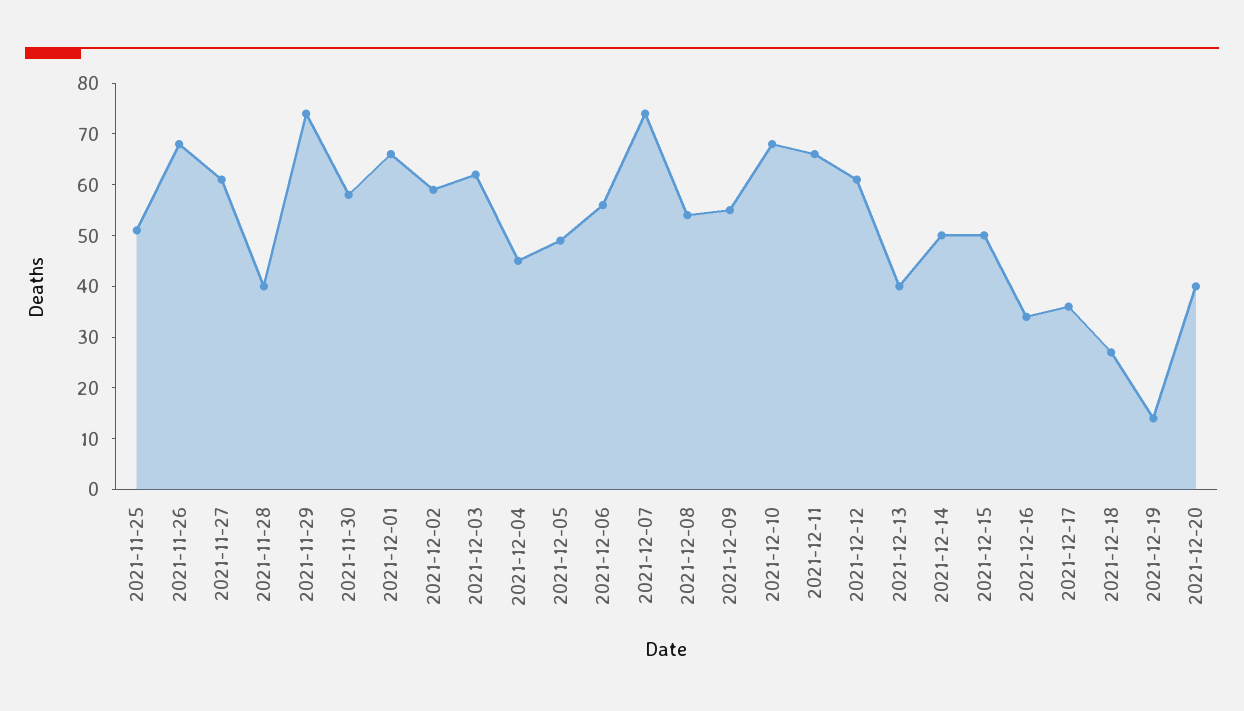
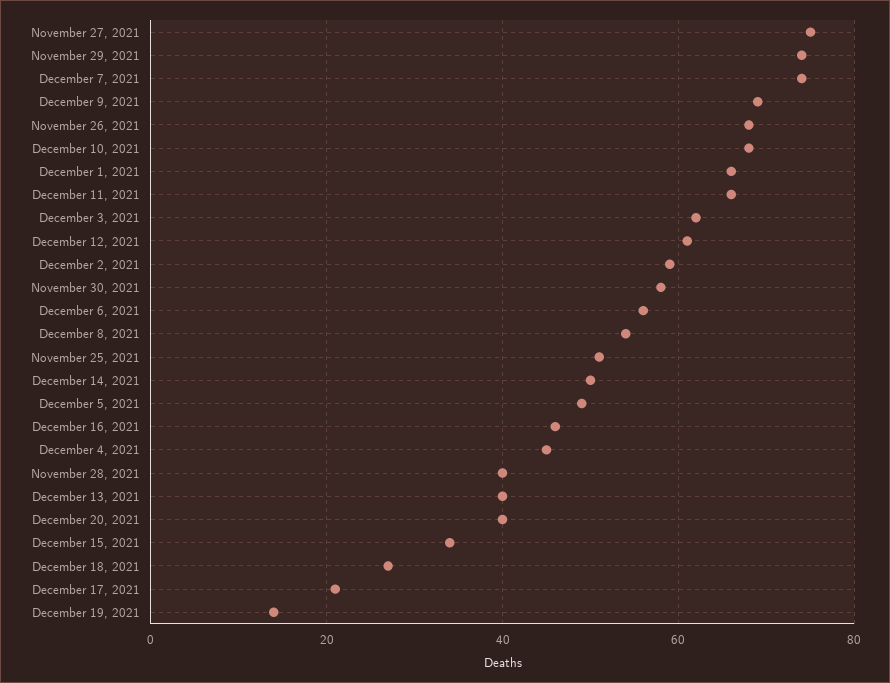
  {
    "2021-11-25": 50,
    "2021-11-26": 70,
-   "2021-11-27": 60,
+   "2021-11-27": 75,
    "2021-11-28": 40,
    "2021-11-29": 75,
    "2021-11-30": 60,
    "2021-12-01": 65,
    "2021-12-02": 60,
    "2021-12-03": 60,
    "2021-12-04": 45,
    "2021-12-05": 50,
    "2021-12-06": 55,
    "2021-12-07": 75,
    "2021-12-08": 55,
-   "2021-12-09": 55,
+   "2021-12-09": 70,
    "2021-12-10": 70,
    "2021-12-11": 65,
    "2021-12-12": 60,
    "2021-12-13": 40,
    "2021-12-14": 50,
-   "2021-12-15": 50,
+   "2021-12-15": 35,
-   "2021-12-16": 35,
+   "2021-12-16": 45,
-   "2021-12-17": 35,
+   "2021-12-17": 20,
    "2021-12-18": 25,
    "2021-12-19": 15,
    "2021-12-20": 40
  }

